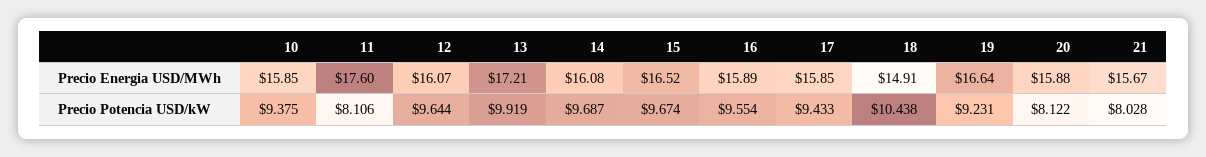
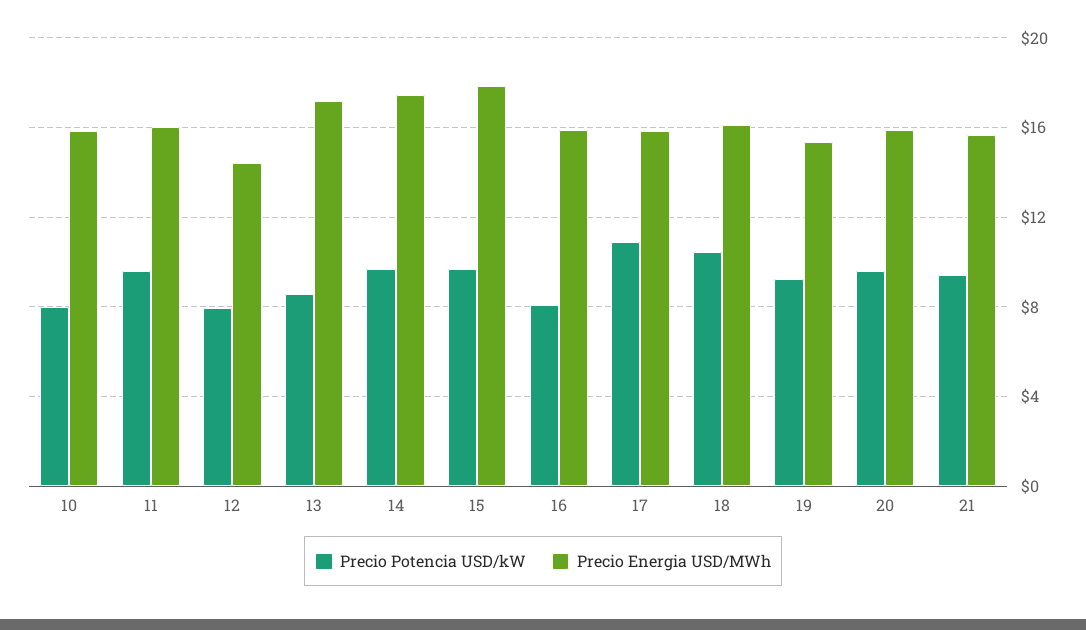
  {
    "Precio Energia USD/MWh": {
      "10": 15.85,
-     "11": 17.6,
+     "11": 16,
-     "12": 16.07,
+     "12": 14.5,
      "13": 17.21,
-     "14": 16.08,
+     "14": 17.5,
-     "15": 16.52,
+     "15": 18,
      "16": 15.89,
      "17": 15.85,
-     "18": 14.91,
+     "18": 16,
-     "19": 16.64,
+     "19": 15.5,
      "20": 15.88,
      "21": 15.67
    },
    "Precio Potencia USD/kW": {
-     "10": 9.375,
+     "10": 8,
-     "11": 8.106,
+     "11": 9.5,
-     "12": 9.644,
+     "12": 8,
-     "13": 9.919,
+     "13": 8.5,
      "14": 9.687,
      "15": 9.674,
-     "16": 9.554,
+     "16": 8,
-     "17": 9.433,
+     "17": 11,
      "18": 10.438,
      "19": 9.231,
-     "20": 8.122,
+     "20": 9.5,
-     "21": 8.028
+     "21": 9.5
    }
  }

